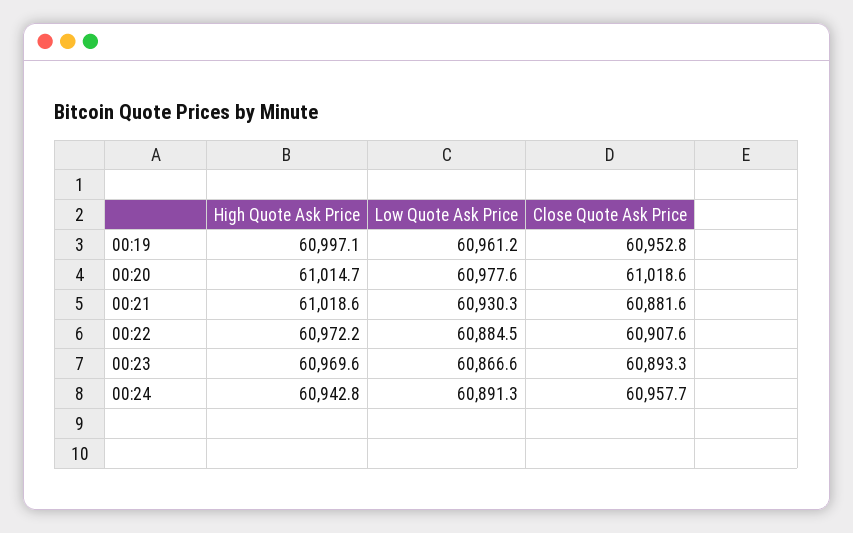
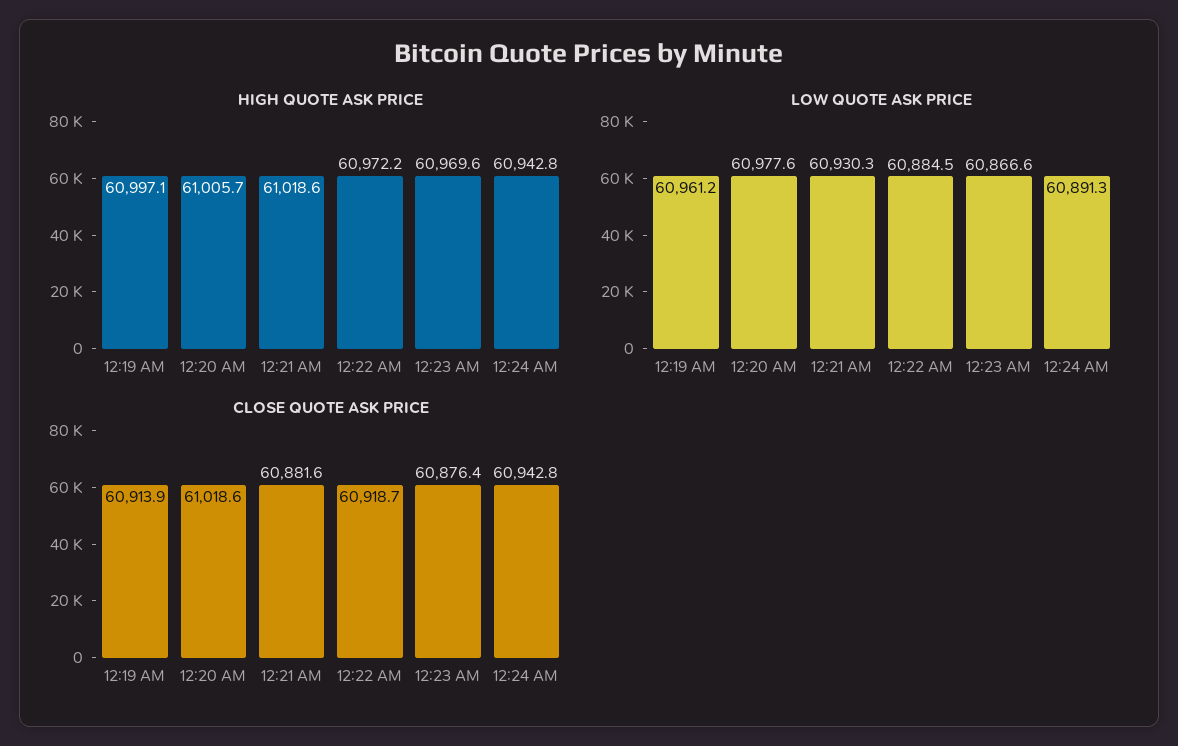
  {
    "High Quote Ask Price": {
      "00:19": 60997.1,
-     "00:20": 61014.7,
+     "00:20": 61005.7,
      "00:21": 61018.6,
      "00:22": 60972.2,
      "00:23": 60969.6,
      "00:24": 60942.8
    },
    "Low Quote Ask Price": {
      "00:19": 60961.2,
      "00:20": 60977.6,
      "00:21": 60930.3,
      "00:22": 60884.5,
      "00:23": 60866.6,
      "00:24": 60891.3
    },
    "Close Quote Ask Price": {
-     "00:19": 60952.8,
+     "00:19": 60913.9,
      "00:20": 61018.6,
      "00:21": 60881.6,
-     "00:22": 60907.6,
+     "00:22": 60918.7,
-     "00:23": 60893.3,
+     "00:23": 60876.4,
-     "00:24": 60957.7
+     "00:24": 60942.8
    }
  }

